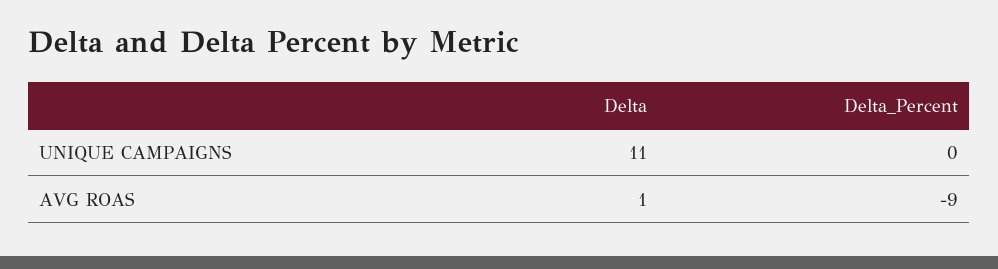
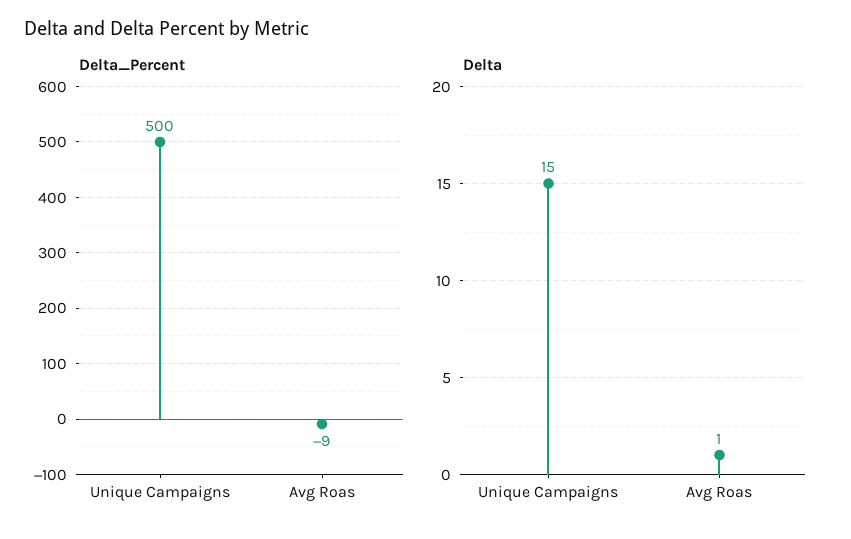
  {
    "Delta": {
-     "UNIQUE CAMPAIGNS": 11,
+     "UNIQUE CAMPAIGNS": 15,
      "AVG ROAS": 1
    },
    "Delta_Percent": {
-     "UNIQUE CAMPAIGNS": 0,
+     "UNIQUE CAMPAIGNS": 500,
      "AVG ROAS": -9
    }
  }

